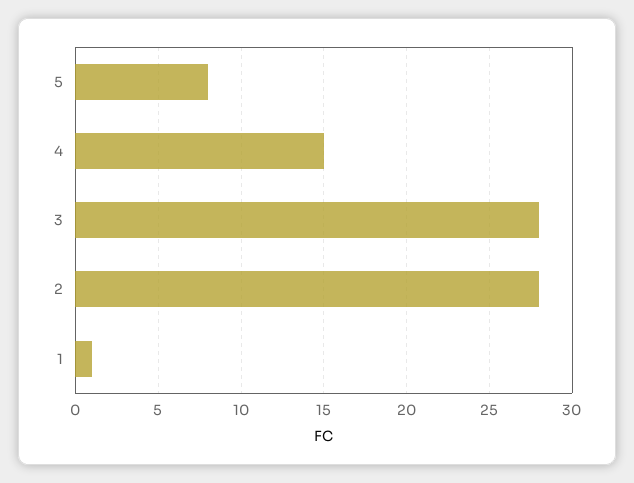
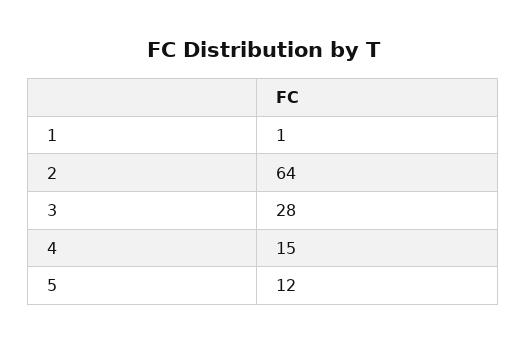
  {
-   "5": 8,
+   "5": 12,
    "4": 15,
    "3": 28,
-   "2": 28,
+   "2": 64,
    "1": 1
  }

